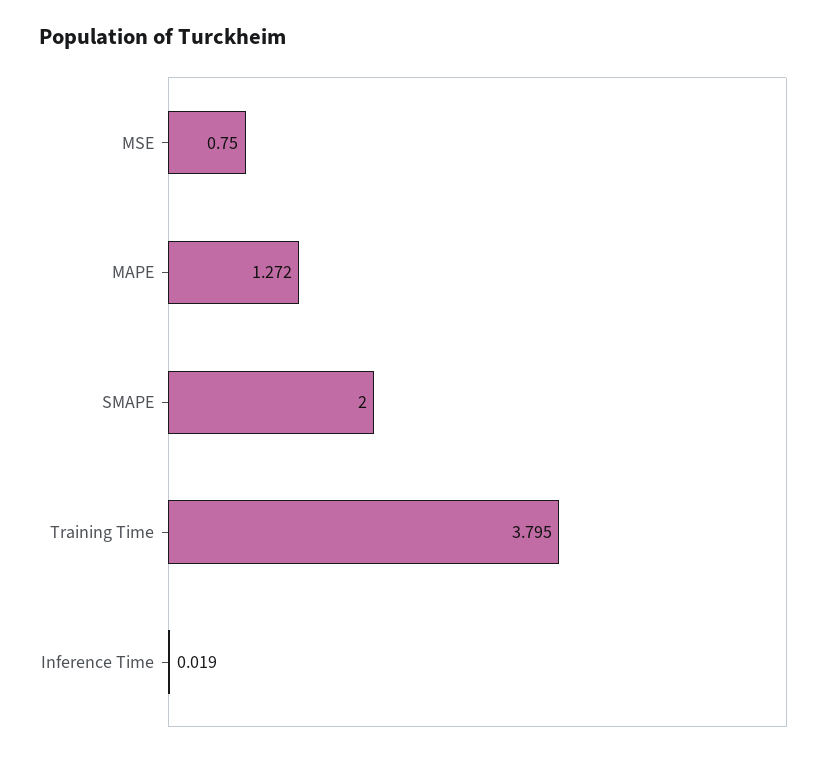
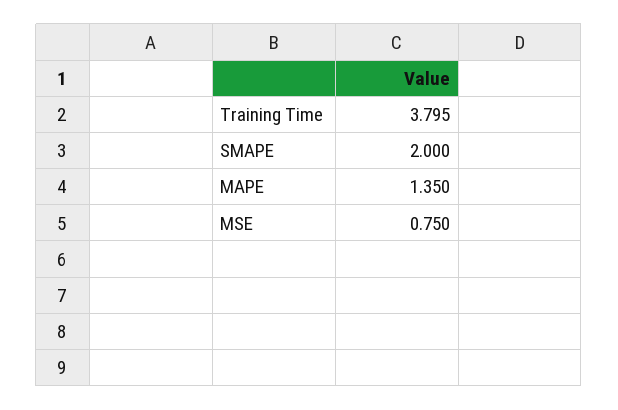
  {
    "MSE": 0.75,
-   "MAPE": 1.272,
+   "MAPE": 1.35,
    "SMAPE": 2,
-   "Training Time": 3.795,
+   "Training Time": 3.795
-   "Inference Time": 0.019
  }

